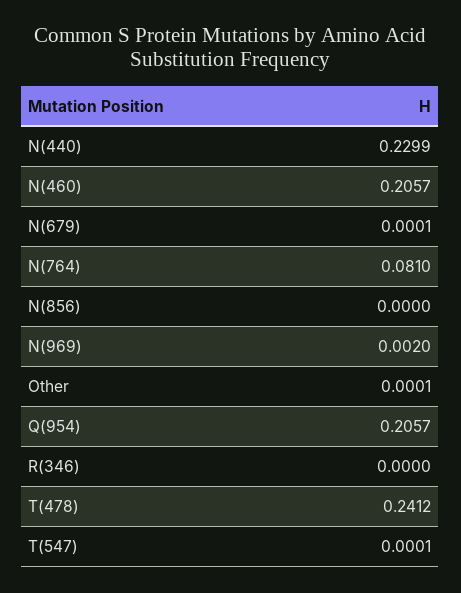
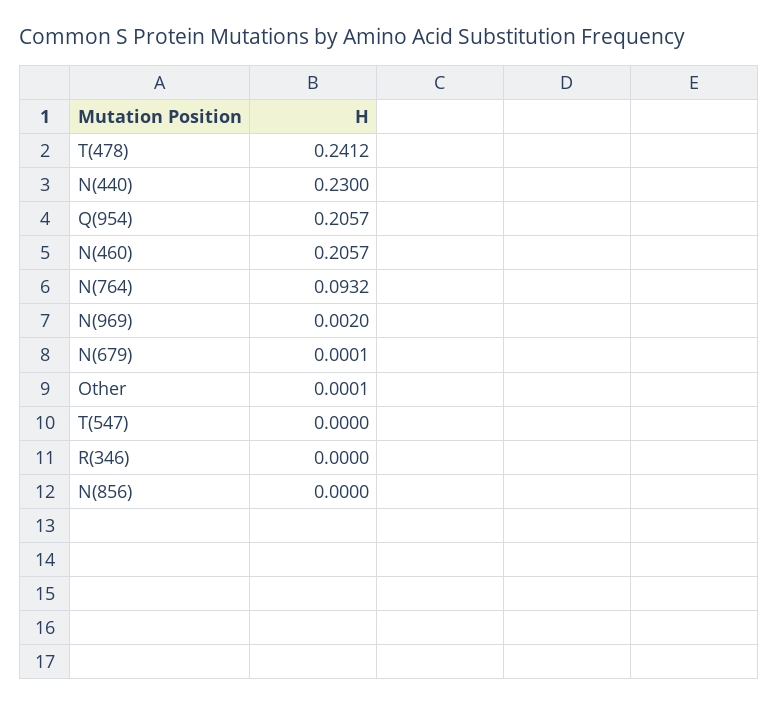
  {
-   "N(440)": 0.2299,
+   "N(440)": 0.23,
    "N(460)": 0.2057,
    "N(679)": 0.0001,
-   "N(764)": 0.081,
+   "N(764)": 0.0932,
    "N(856)": 0,
    "N(969)": 0.002,
    "Other": 0.0001,
    "Q(954)": 0.2057,
    "R(346)": 0,
    "T(478)": 0.2412,
-   "T(547)": 0.0001
+   "T(547)": 0
  }

